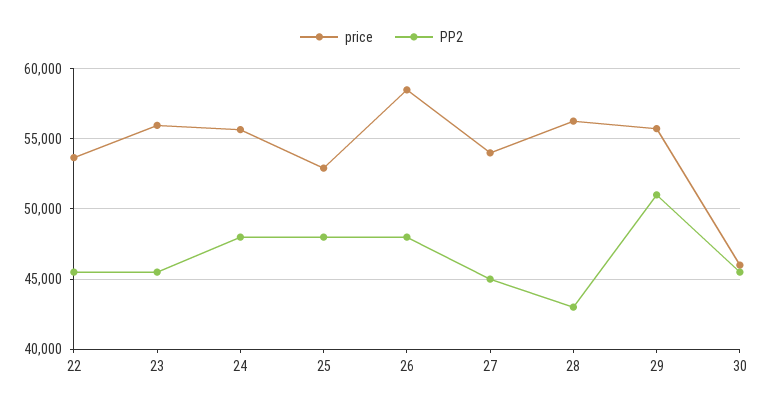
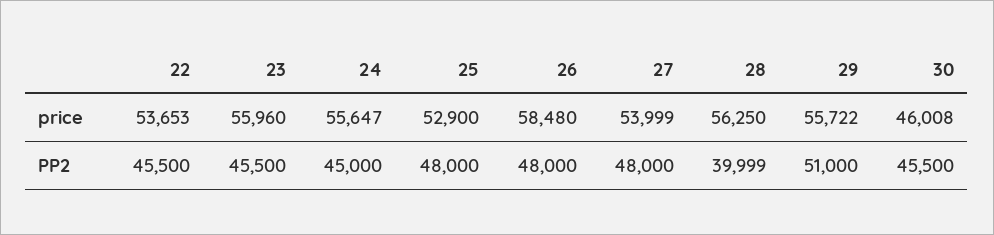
  {
    "price": {
      "22": 53653,
      "23": 55960,
      "24": 55647,
      "25": 52900,
      "26": 58480,
      "27": 53999,
      "28": 56250,
      "29": 55722,
      "30": 46008
    },
    "PP2": {
      "22": 45500,
      "23": 45500,
-     "24": 48000,
+     "24": 45000,
      "25": 48000,
      "26": 48000,
-     "27": 45000,
+     "27": 48000,
-     "28": 43000,
+     "28": 39999,
      "29": 51000,
      "30": 45500
    }
  }

